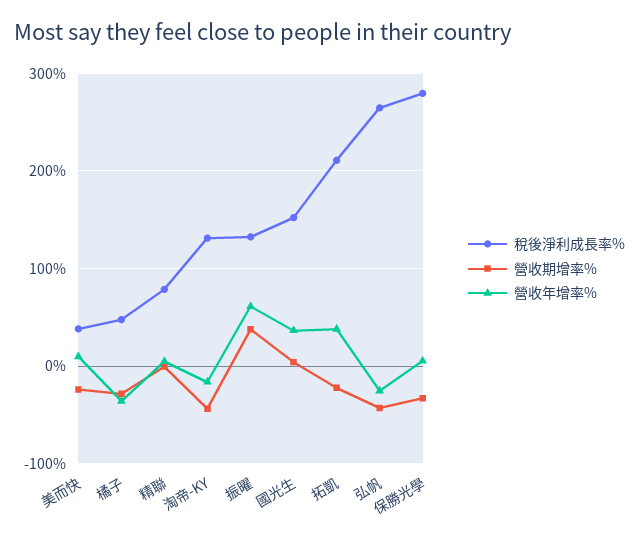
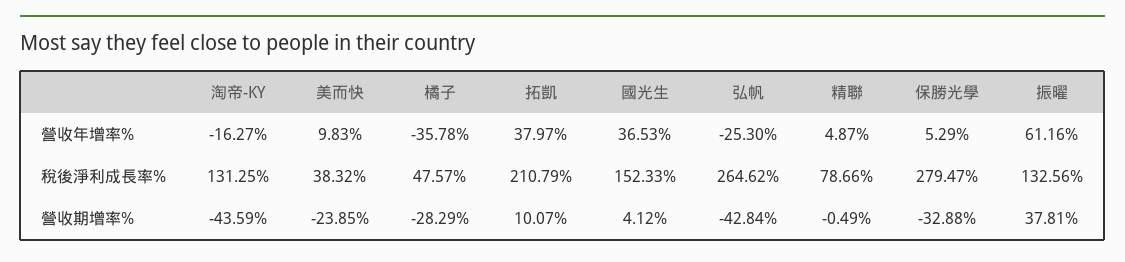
  {
    "稅後淨利成長率%": {
      "美而快": 38.32,
      "橘子": 47.57,
      "精聯": 78.66,
      "淘帝-KY": 131.25,
      "振曜": 132.56,
      "國光生": 152.33,
      "拓凱": 210.79,
      "弘帆": 264.62,
      "保勝光學": 279.47
    },
    "營收期增率%": {
      "美而快": -23.85,
      "橘子": -28.29,
      "精聯": -0.49,
      "淘帝-KY": -43.59,
      "振曜": 37.81,
      "國光生": 4.12,
-     "拓凱": -20,
+     "拓凱": 10.07,
      "弘帆": -42.84,
      "保勝光學": -32.88
    },
    "營收年增率%": {
      "美而快": 9.83,
      "橘子": -35.78,
      "精聯": 4.87,
      "淘帝-KY": -16.27,
      "振曜": 61.16,
      "國光生": 36.53,
      "拓凱": 37.97,
      "弘帆": -25.3,
      "保勝光學": 5.29
    }
  }

